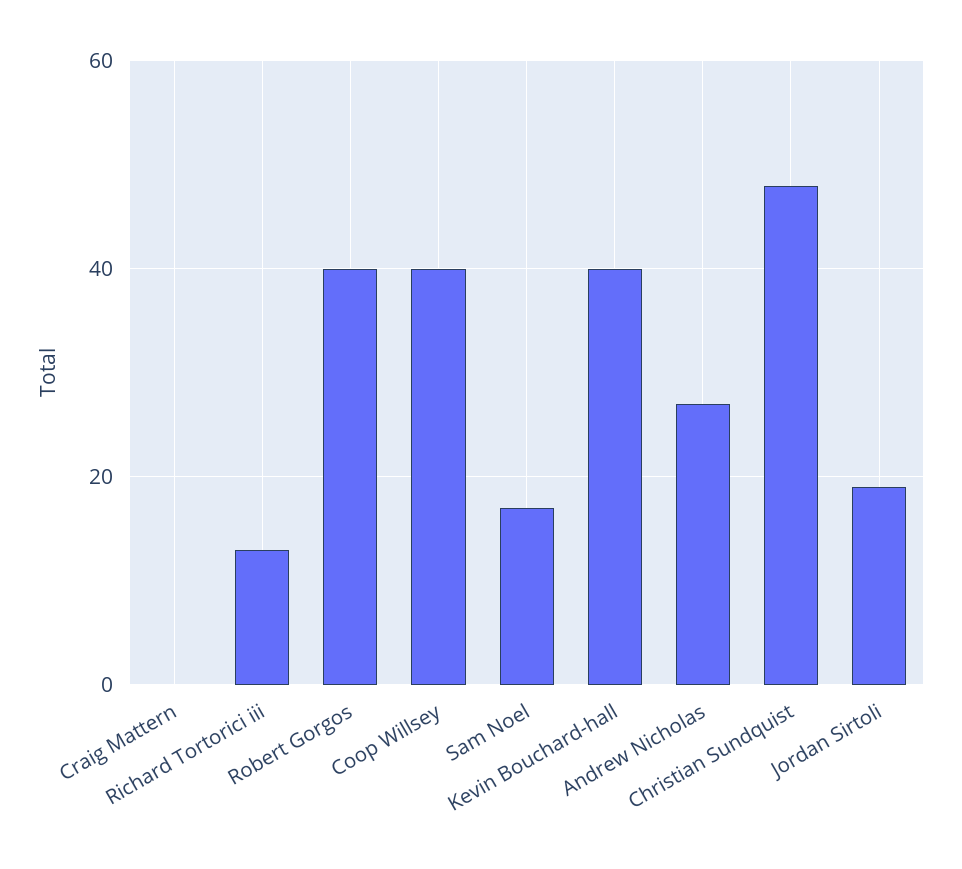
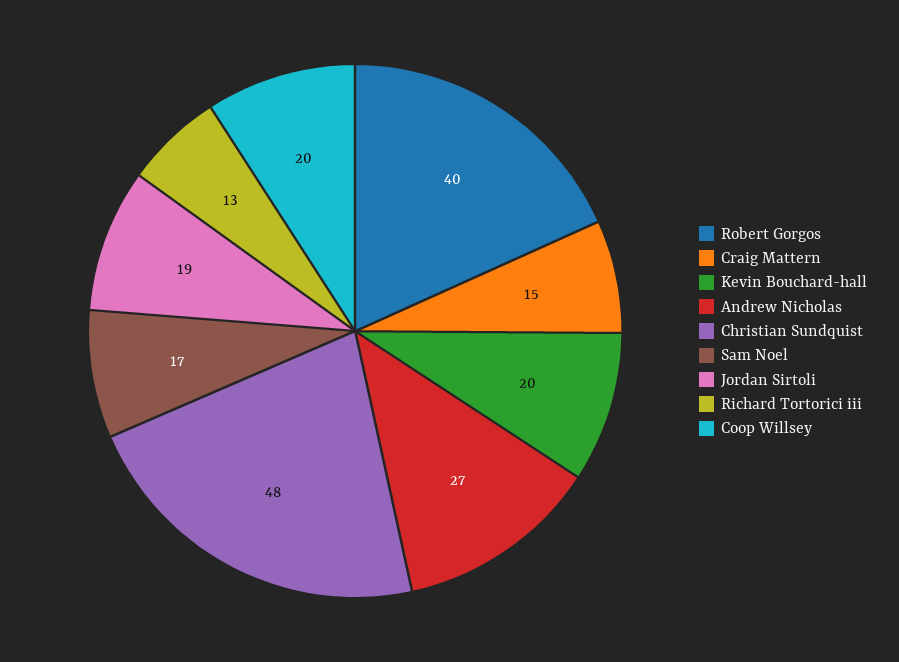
  {
-   "Craig Mattern": 0,
+   "Craig Mattern": 15,
    "Richard Tortorici iii": 13,
    "Robert Gorgos": 40,
-   "Coop Willsey": 40,
+   "Coop Willsey": 20,
    "Sam Noel": 17,
-   "Kevin Bouchard-hall": 40,
+   "Kevin Bouchard-hall": 20,
    "Andrew Nicholas": 27,
    "Christian Sundquist": 48,
    "Jordan Sirtoli": 19
  }

